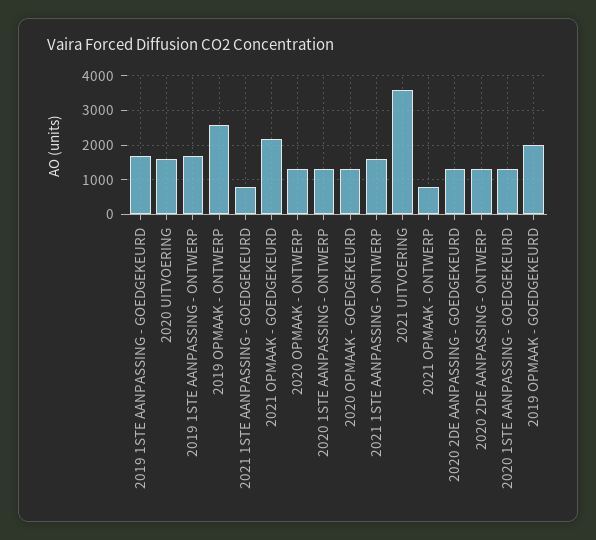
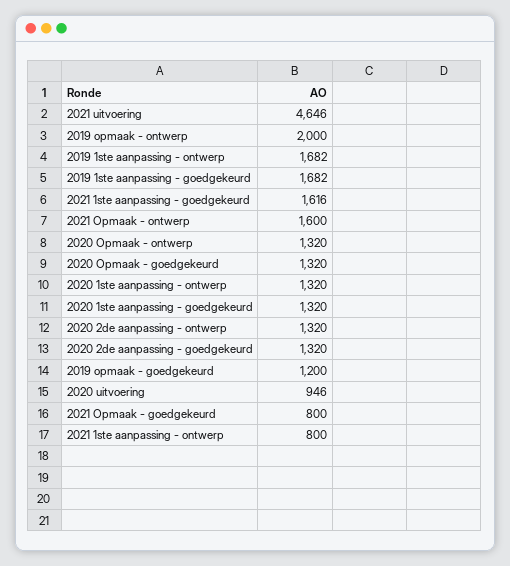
  {
    "2019 1STE AANPASSING - GOEDGEKEURD": 1682,
-   "2020 UITVOERING": 1600,
+   "2020 UITVOERING": 946,
    "2019 1STE AANPASSING - ONTWERP": 1682,
-   "2019 OPMAAK - ONTWERP": 2600,
+   "2019 OPMAAK - ONTWERP": 2000,
-   "2021 1STE AANPASSING - GOEDGEKEURD": 800,
+   "2021 1STE AANPASSING - GOEDGEKEURD": 1616,
-   "2021 OPMAAK - GOEDGEKEURD": 2200,
+   "2021 OPMAAK - GOEDGEKEURD": 800,
    "2020 OPMAAK - ONTWERP": 1320,
    "2020 1STE AANPASSING - ONTWERP": 1320,
    "2020 OPMAAK - GOEDGEKEURD": 1320,
-   "2021 1STE AANPASSING - ONTWERP": 1600,
+   "2021 1STE AANPASSING - ONTWERP": 800,
-   "2021 UITVOERING": 3600,
+   "2021 UITVOERING": 4646,
-   "2021 OPMAAK - ONTWERP": 800,
+   "2021 OPMAAK - ONTWERP": 1600,
    "2020 2DE AANPASSING - GOEDGEKEURD": 1320,
    "2020 2DE AANPASSING - ONTWERP": 1320,
    "2020 1STE AANPASSING - GOEDGEKEURD": 1320,
-   "2019 OPMAAK - GOEDGEKEURD": 2000
+   "2019 OPMAAK - GOEDGEKEURD": 1200
  }

